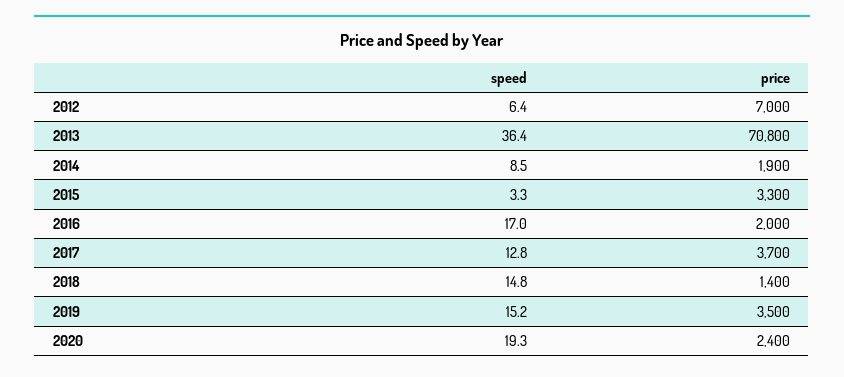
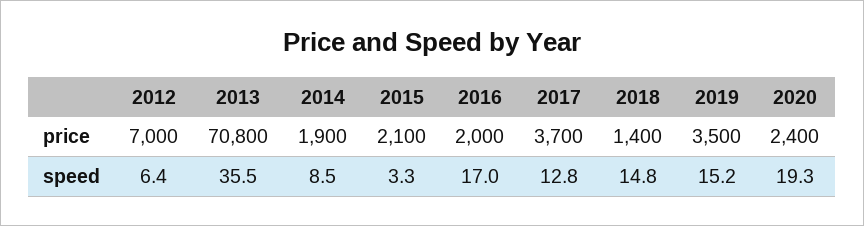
  {
    "speed": {
      "2012": 6.4,
-     "2013": 36.4,
+     "2013": 35.5,
      "2014": 8.5,
      "2015": 3.3,
      "2016": 17,
      "2017": 12.8,
      "2018": 14.8,
      "2019": 15.2,
      "2020": 19.3
    },
    "price": {
      "2012": 7000,
      "2013": 70800,
      "2014": 1900,
-     "2015": 3300,
+     "2015": 2100,
      "2016": 2000,
      "2017": 3700,
      "2018": 1400,
      "2019": 3500,
      "2020": 2400
    }
  }

